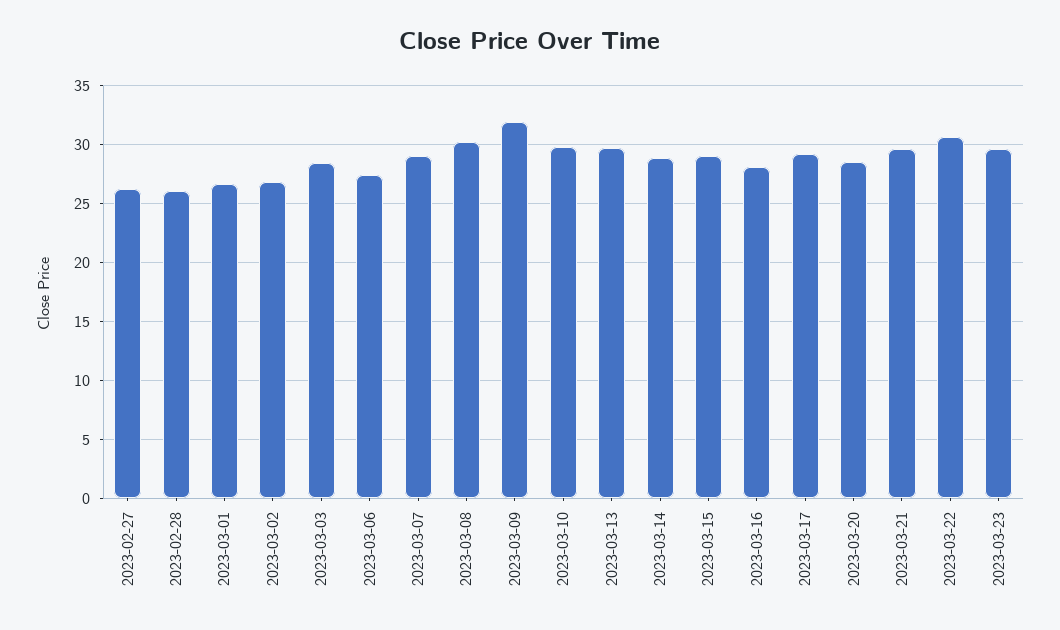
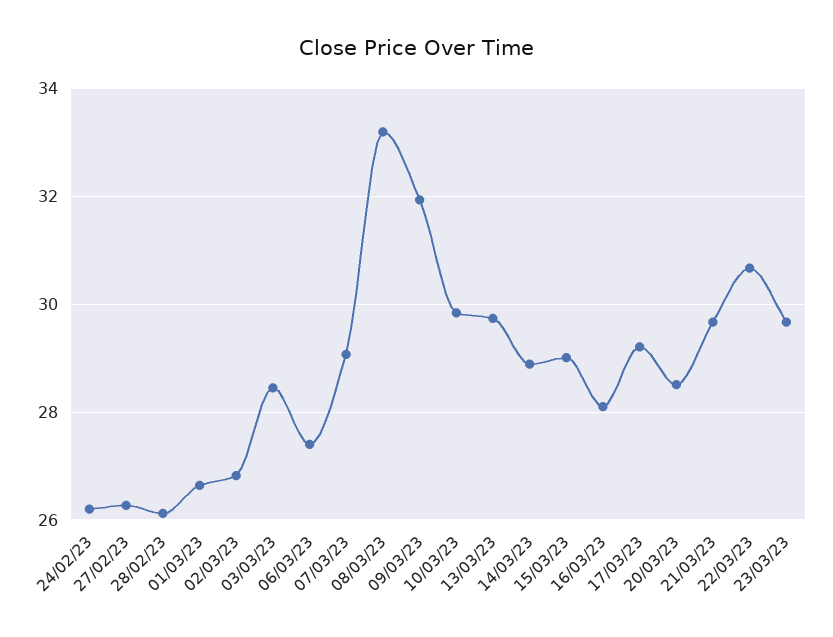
  {
    "2023-02-27": 26.2,
    "2023-02-28": 26.2,
    "2023-03-01": 26.6,
    "2023-03-02": 26.8,
    "2023-03-03": 28.4,
    "2023-03-06": 27.4,
    "2023-03-07": 29,
-   "2023-03-08": 30,
+   "2023-03-08": 33.2,
    "2023-03-09": 32,
    "2023-03-10": 29.8,
    "2023-03-13": 29.8,
    "2023-03-14": 28.8,
    "2023-03-15": 29,
    "2023-03-16": 28.2,
    "2023-03-17": 29.2,
    "2023-03-20": 28.6,
    "2023-03-21": 29.6,
    "2023-03-22": 30.6,
-   "2023-03-23": 29.6
+   "2023-03-23": 29.6,
+   "24/02/23": 26.2
  }

